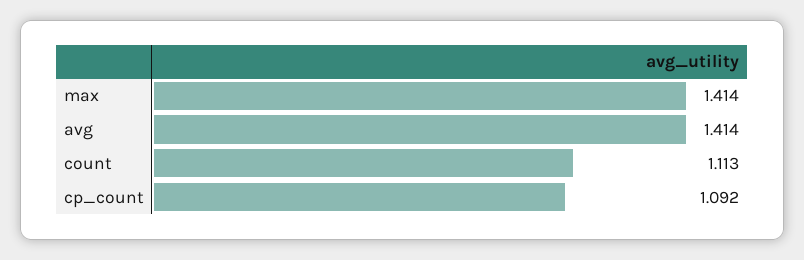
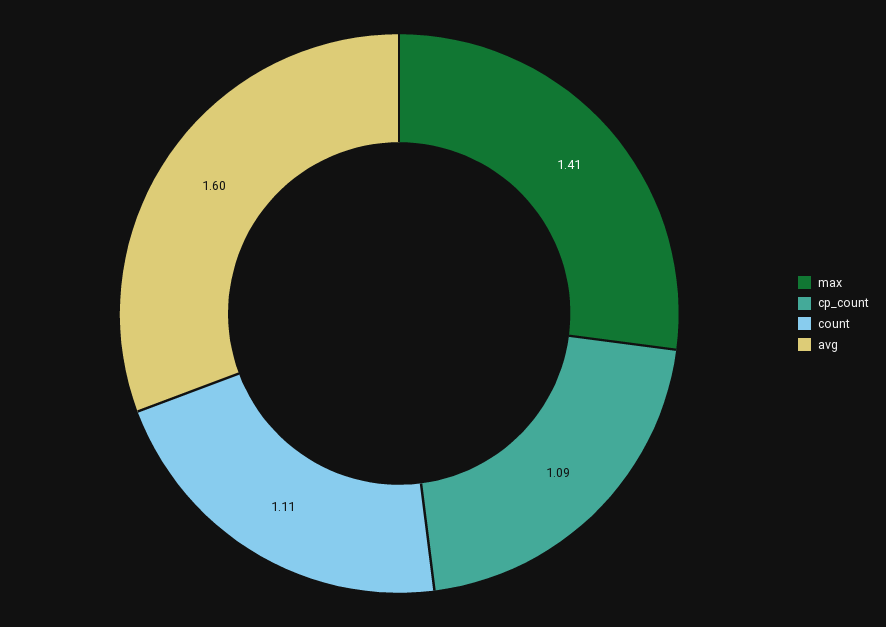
  {
    "max": 1.414,
-   "avg": 1.414,
+   "avg": 1.6,
    "count": 1.113,
    "cp_count": 1.092
  }

